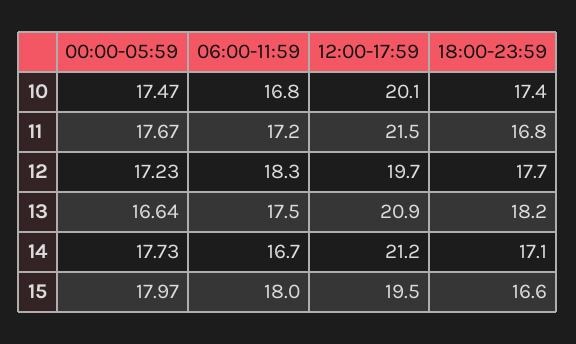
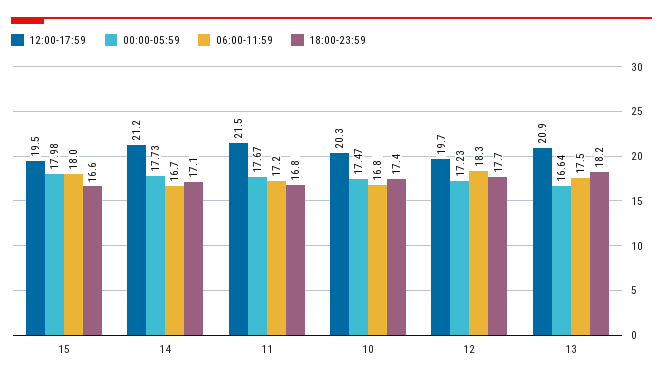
  {
    "00:00-05:59": {
      "10": 17.47,
      "11": 17.67,
      "12": 17.23,
      "13": 16.64,
      "14": 17.73,
-     "15": 17.97
+     "15": 17.98
    },
    "06:00-11:59": {
      "10": 16.8,
      "11": 17.2,
      "12": 18.3,
      "13": 17.5,
      "14": 16.7,
      "15": 18
    },
    "12:00-17:59": {
-     "10": 20.1,
+     "10": 20.3,
      "11": 21.5,
      "12": 19.7,
      "13": 20.9,
      "14": 21.2,
      "15": 19.5
    },
    "18:00-23:59": {
      "10": 17.4,
      "11": 16.8,
      "12": 17.7,
      "13": 18.2,
      "14": 17.1,
      "15": 16.6
    }
  }

